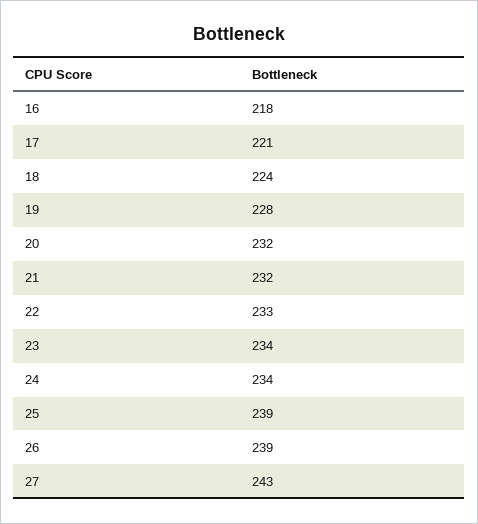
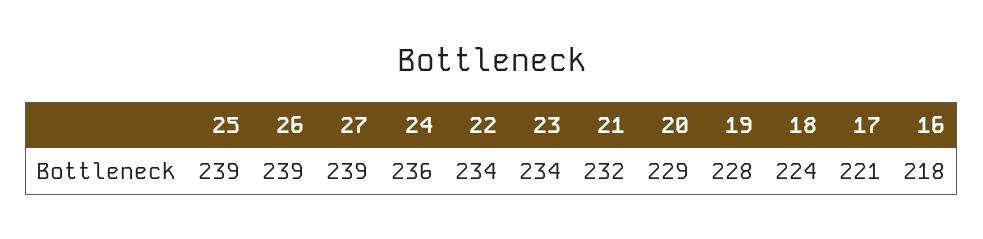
  {
    "16": 218,
    "17": 221,
    "18": 224,
    "19": 228,
-   "20": 232,
+   "20": 229,
    "21": 232,
-   "22": 233,
+   "22": 234,
    "23": 234,
-   "24": 234,
+   "24": 236,
    "25": 239,
    "26": 239,
-   "27": 243
+   "27": 239
  }

